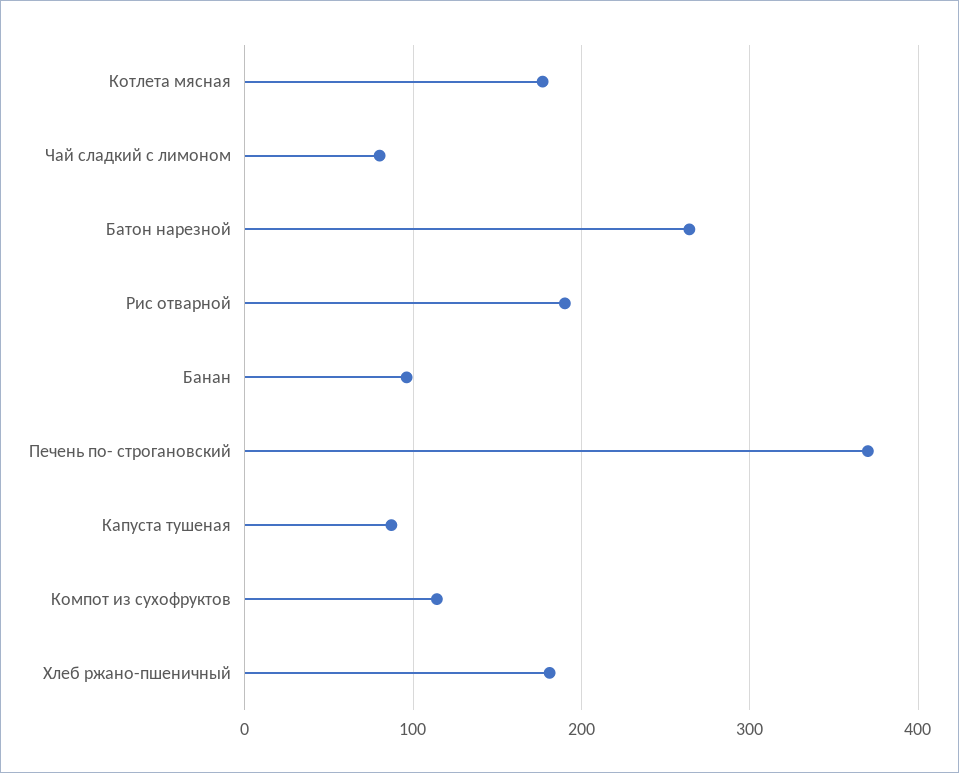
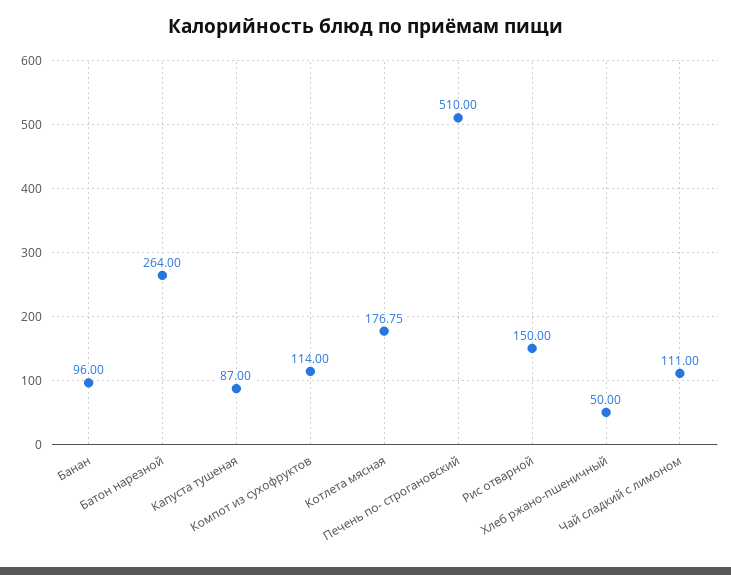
  {
    "Котлета мясная": 176.75,
-   "Чай сладкий с лимоном": 80,
+   "Чай сладкий с лимоном": 111,
    "Батон нарезной": 264,
-   "Рис отварной": 190,
+   "Рис отварной": 150,
    "Банан": 96,
-   "Печень по- строгановский": 370,
+   "Печень по- строгановский": 510,
    "Капуста тушеная": 87,
    "Компот из сухофруктов": 114,
-   "Хлеб ржано-пшеничный": 180
+   "Хлеб ржано-пшеничный": 50
  }

